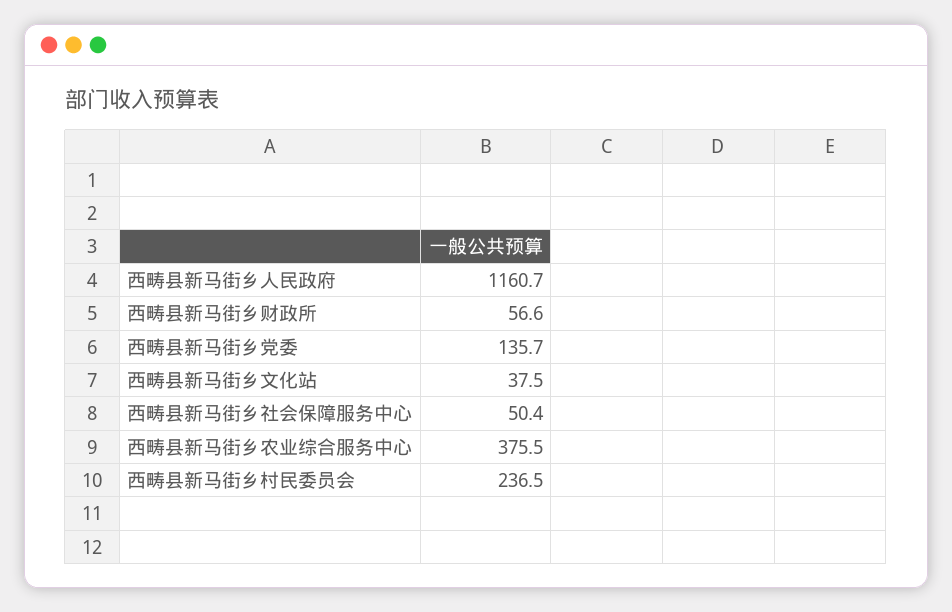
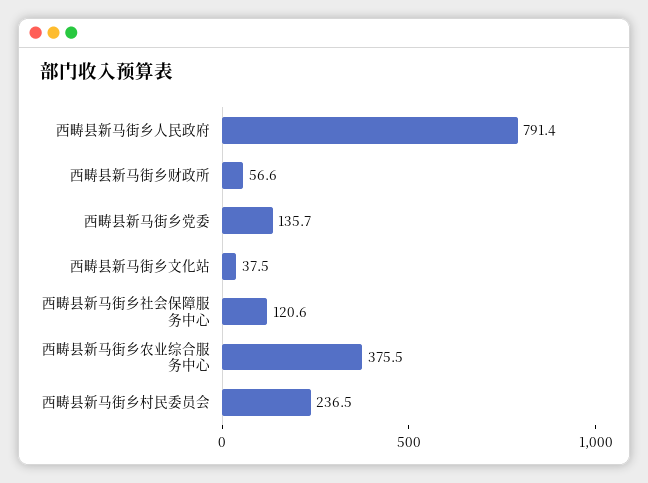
  {
-   "西畴县新马街乡人民政府": 1160.7,
+   "西畴县新马街乡人民政府": 791.4,
    "西畴县新马街乡财政所": 56.6,
    "西畴县新马街乡党委": 135.7,
    "西畴县新马街乡文化站": 37.5,
-   "西畴县新马街乡社会保障服务中心": 50.4,
+   "西畴县新马街乡社会保障服务中心": 120.6,
    "西畴县新马街乡农业综合服务中心": 375.5,
    "西畴县新马街乡村民委员会": 236.5
  }

